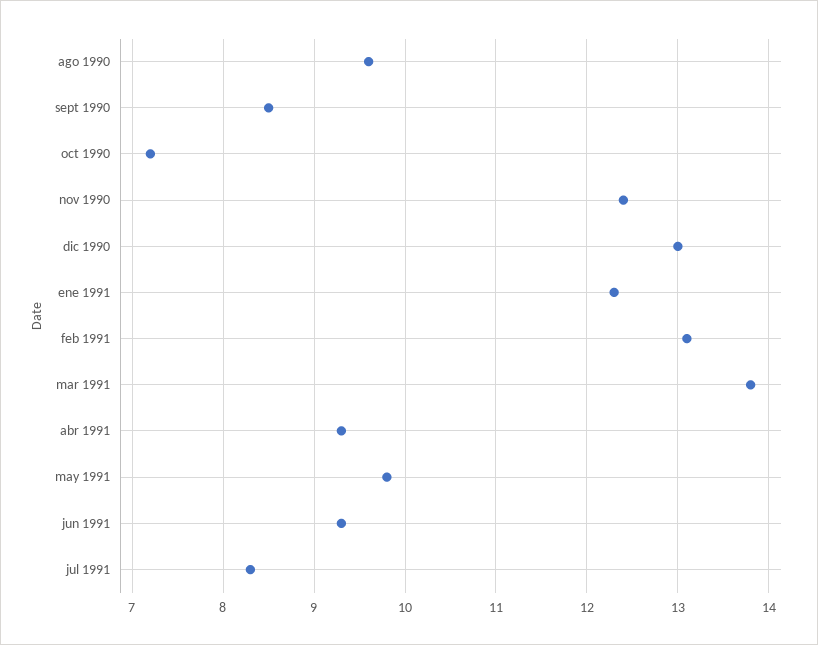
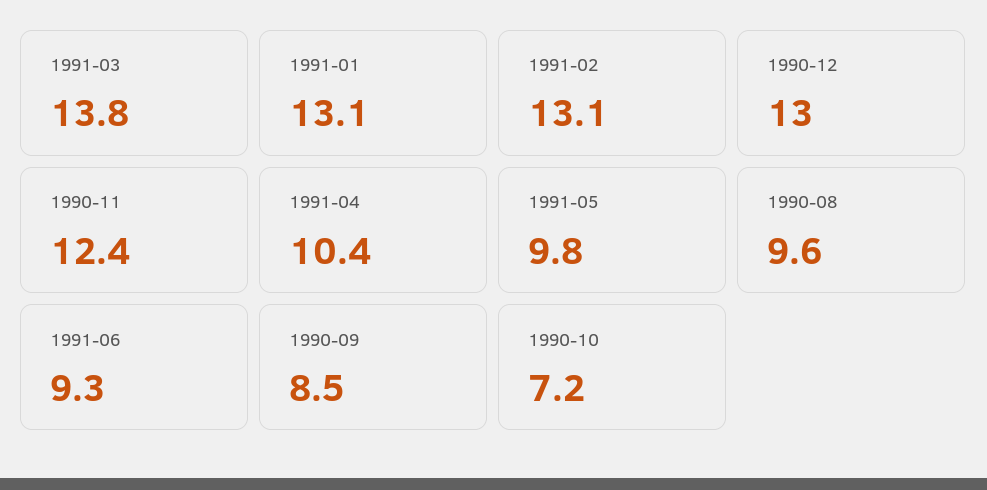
  {
    "ago 1990": 9.6,
    "sept 1990": 8.5,
    "oct 1990": 7.2,
    "nov 1990": 12.4,
    "dic 1990": 13,
-   "ene 1991": 12.3,
+   "ene 1991": 13.1,
    "feb 1991": 13.1,
    "mar 1991": 13.8,
-   "abr 1991": 9.3,
+   "abr 1991": 10.4,
    "may 1991": 9.8,
-   "jun 1991": 9.3,
+   "jun 1991": 9.3
-   "jul 1991": 8.3
  }

